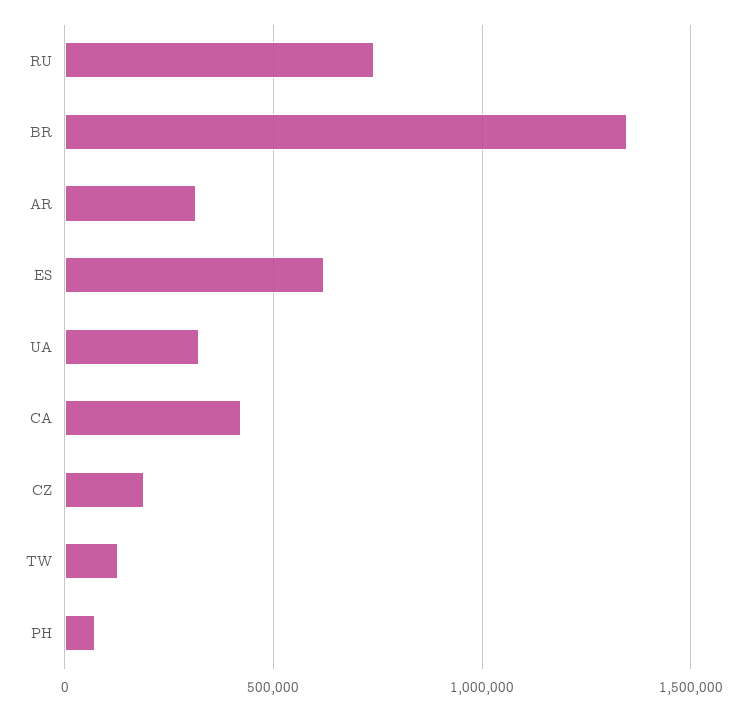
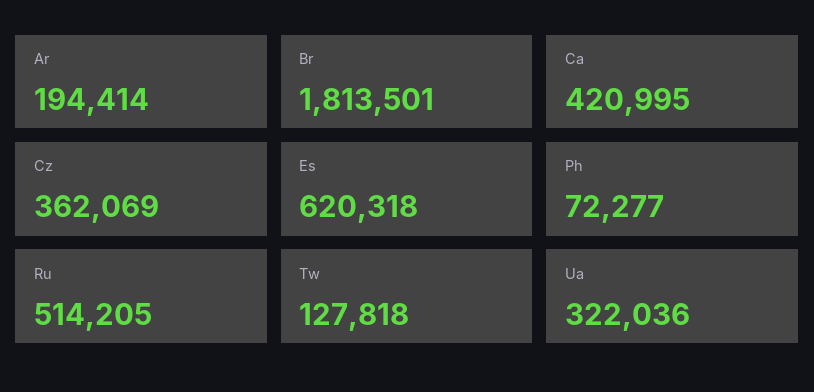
  {
-   "RU": 750000,
+   "RU": 514205,
-   "BR": 1350000,
+   "BR": 1813501,
-   "AR": 300000,
+   "AR": 194414,
    "ES": 620318,
    "UA": 322036,
    "CA": 420995,
-   "CZ": 200000,
+   "CZ": 362069,
    "TW": 127818,
    "PH": 72277
  }

